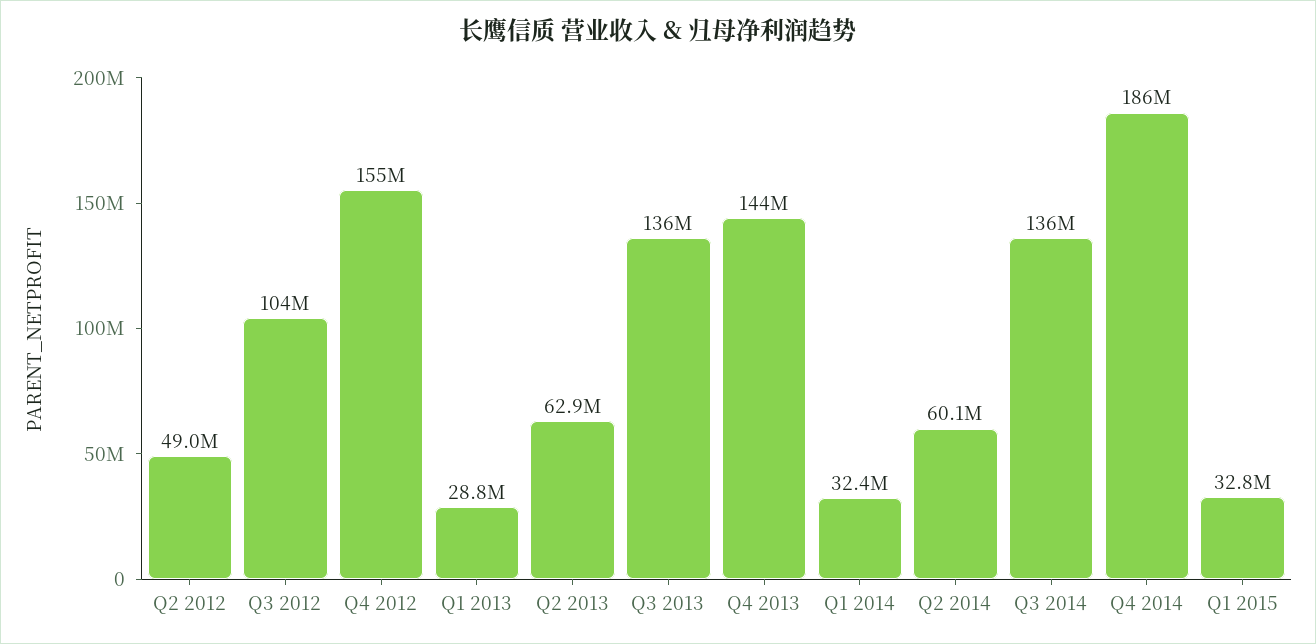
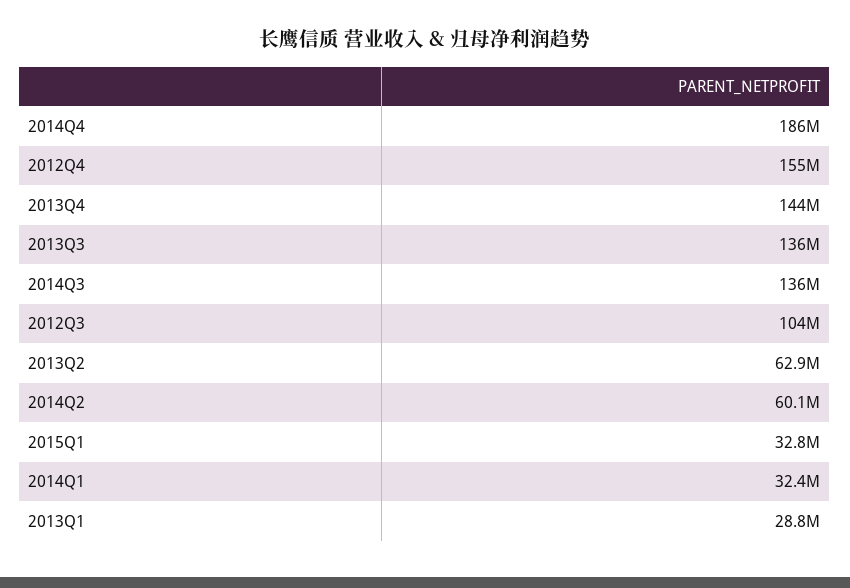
  {
-   "Q2 2012": 49000000,
    "Q3 2012": 104000000,
    "Q4 2012": 155000000,
    "Q1 2013": 28800000,
    "Q2 2013": 62900000,
    "Q3 2013": 136000000,
    "Q4 2013": 144000000,
    "Q1 2014": 32400000,
    "Q2 2014": 60100000,
    "Q3 2014": 136000000,
    "Q4 2014": 186000000,
    "Q1 2015": 32800000
  }

